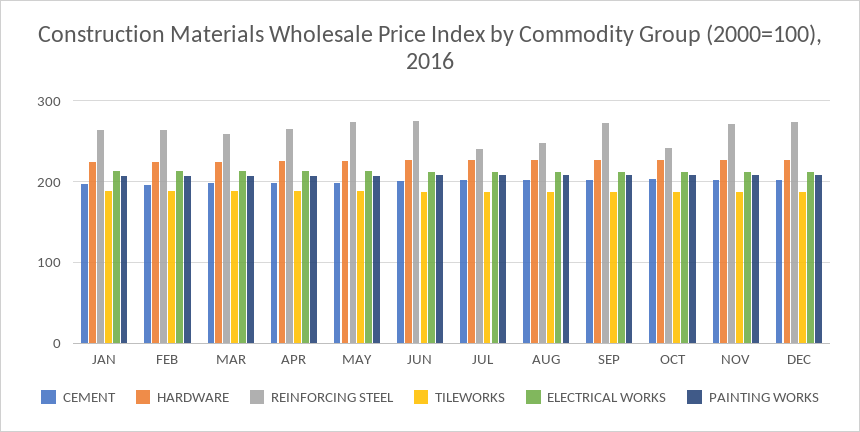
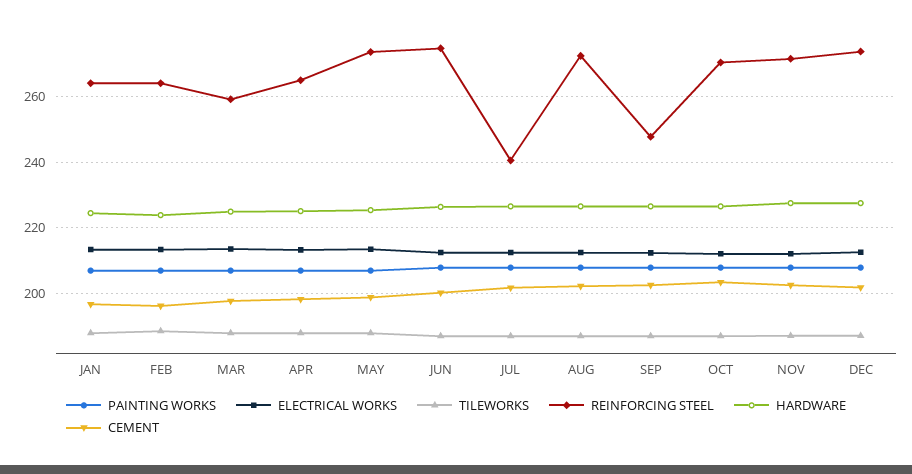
  {
    "CEMENT": {
      "JAN": 196,
      "FEB": 196,
      "MAR": 198,
      "APR": 198,
      "MAY": 198,
      "JUN": 200,
      "JUL": 202,
      "AUG": 202,
      "SEP": 202,
      "OCT": 204,
      "NOV": 202,
      "DEC": 202
    },
    "HARDWARE": {
      "JAN": 224,
      "FEB": 224,
      "MAR": 224,
      "APR": 226,
      "MAY": 226,
      "JUN": 226,
      "JUL": 226,
      "AUG": 226,
      "SEP": 226,
      "OCT": 226,
      "NOV": 228,
      "DEC": 228
    },
    "REINFORCING STEEL": {
      "JAN": 264,
      "FEB": 264,
      "MAR": 260,
      "APR": 264,
      "MAY": 274,
      "JUN": 274,
      "JUL": 240,
-     "AUG": 250,
+     "AUG": 272,
-     "SEP": 270,
+     "SEP": 248,
-     "OCT": 240,
+     "OCT": 270,
      "NOV": 272,
      "DEC": 274
    },
    "TILEWORKS": {
      "JAN": 188,
      "FEB": 188,
      "MAR": 188,
      "APR": 188,
      "MAY": 188,
      "JUN": 188,
      "JUL": 188,
      "AUG": 188,
      "SEP": 188,
      "OCT": 188,
      "NOV": 188,
      "DEC": 188
    },
    "ELECTRICAL WORKS": {
      "JAN": 214,
      "FEB": 214,
      "MAR": 214,
      "APR": 214,
      "MAY": 214,
      "JUN": 212,
      "JUL": 212,
      "AUG": 212,
      "SEP": 212,
      "OCT": 212,
      "NOV": 212,
      "DEC": 212
    },
    "PAINTING WORKS": {
      "JAN": 208,
      "FEB": 208,
      "MAR": 208,
      "APR": 208,
      "MAY": 208,
      "JUN": 208,
      "JUL": 208,
      "AUG": 208,
      "SEP": 208,
      "OCT": 208,
      "NOV": 208,
      "DEC": 208
    }
  }

